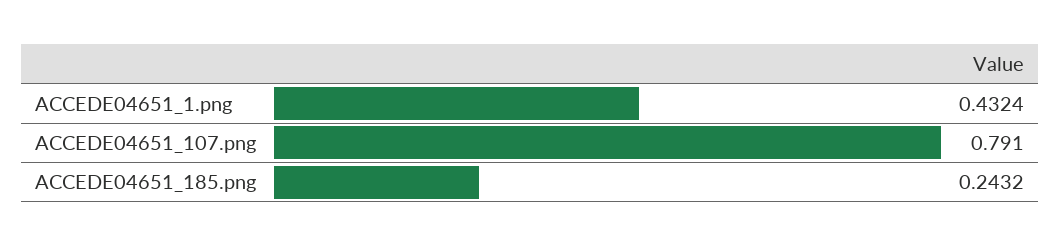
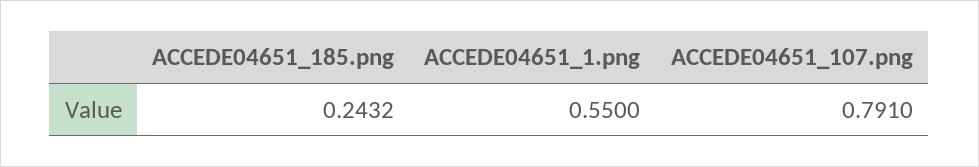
  {
-   "ACCEDE04651_1.png": 0.4324,
+   "ACCEDE04651_1.png": 0.55,
    "ACCEDE04651_107.png": 0.791,
    "ACCEDE04651_185.png": 0.2432
  }

